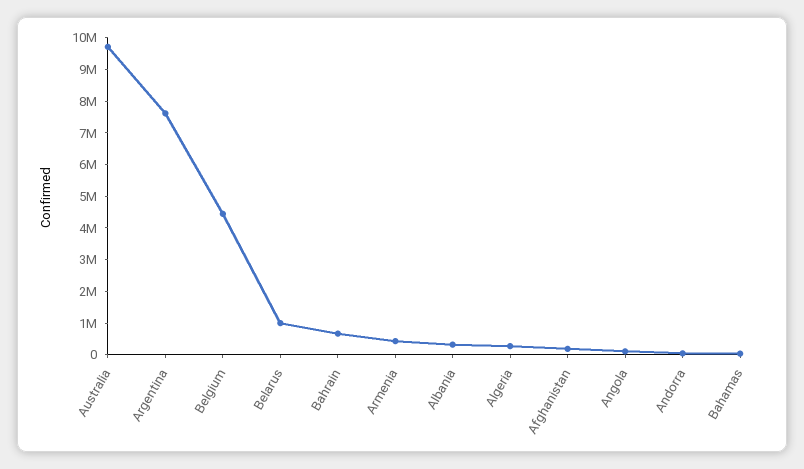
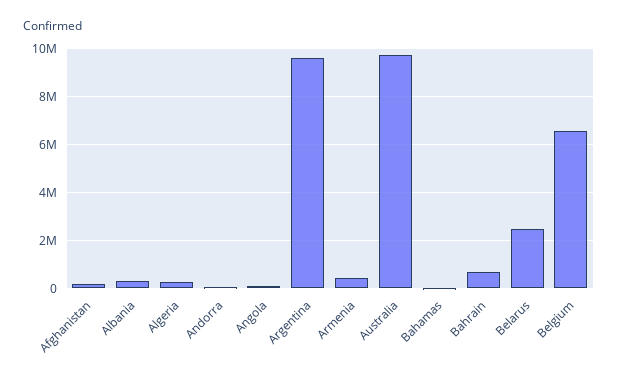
  {
    "Australia": 9500000,
-   "Argentina": 7500000,
+   "Argentina": 9500000,
-   "Belgium": 4500000,
+   "Belgium": 6500000,
-   "Belarus": 1000000,
+   "Belarus": 2500000,
    "Bahrain": 500000,
    "Armenia": 500000,
    "Albania": 500000,
    "Algeria": 500000,
    "Afghanistan": 0,
    "Angola": 0,
    "Andorra": 0,
    "Bahamas": 0
  }

